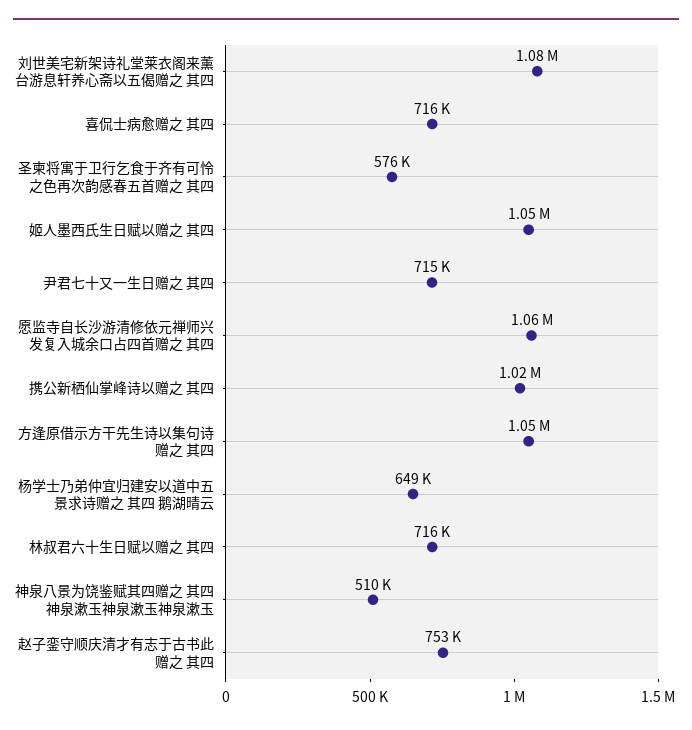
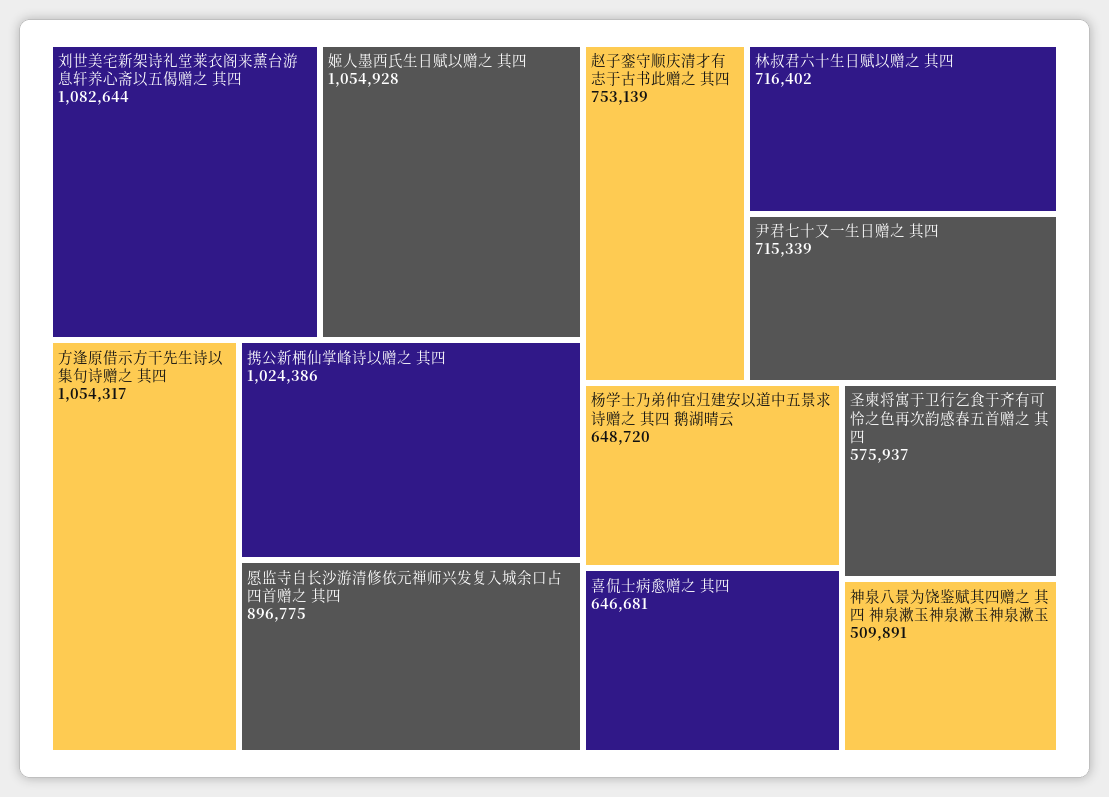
  {
    "刘世美宅新架诗礼堂莱衣阁来薰台游息轩养心斋以五偈赠之 其四": 1082644,
-   "喜侃士病愈赠之 其四": 716000,
+   "喜侃士病愈赠之 其四": 646681,
    "圣柬将寓于卫行乞食于齐有可怜之色再次韵感春五首赠之 其四": 575937,
    "姬人墨西氏生日赋以赠之 其四": 1054928,
    "尹君七十又一生日赠之 其四": 715339,
-   "愿监寺自长沙游清修依元禅师兴发复入城余口占四首赠之 其四": 1060000,
+   "愿监寺自长沙游清修依元禅师兴发复入城余口占四首赠之 其四": 896775,
    "携公新栖仙掌峰诗以赠之 其四": 1024386,
    "方逢原借示方干先生诗以集句诗赠之 其四": 1054317,
    "杨学士乃弟仲宜归建安以道中五景求诗赠之 其四 鹅湖晴云": 648720,
    "林叔君六十生日赋以赠之 其四": 716402,
    "神泉八景为饶鉴赋其四赠之 其四 神泉漱玉神泉漱玉神泉漱玉": 509891,
    "赵子銮守顺庆清才有志于古书此赠之 其四": 753139
  }

